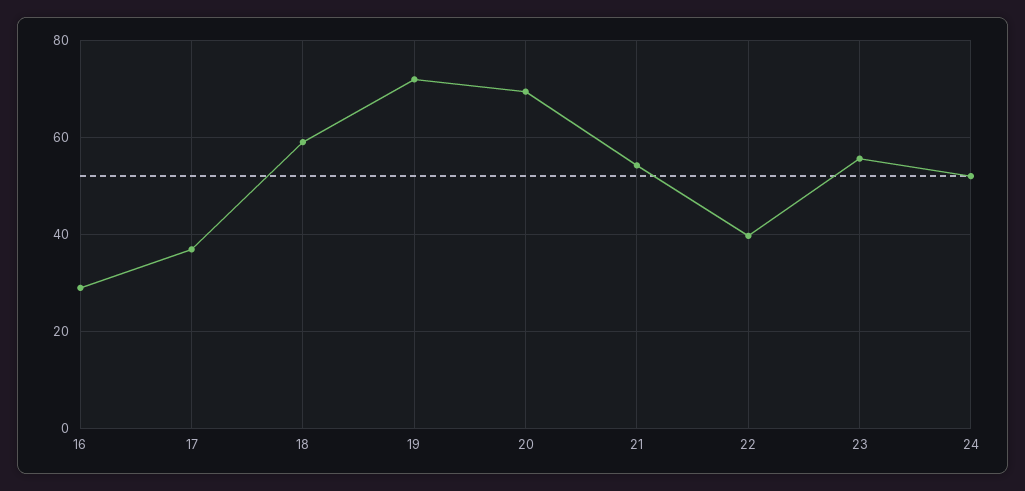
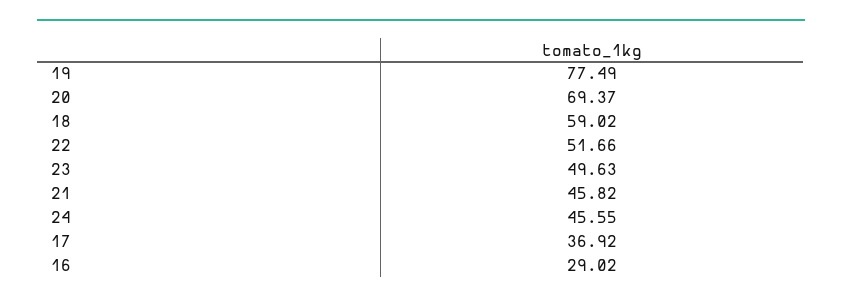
  {
    "16": 29.02,
    "17": 36.92,
    "18": 59.02,
-   "19": 72,
+   "19": 77.49,
    "20": 69.37,
-   "21": 54,
+   "21": 45.82,
-   "22": 40,
+   "22": 51.66,
-   "23": 56,
+   "23": 49.63,
-   "24": 52
+   "24": 45.55
  }

